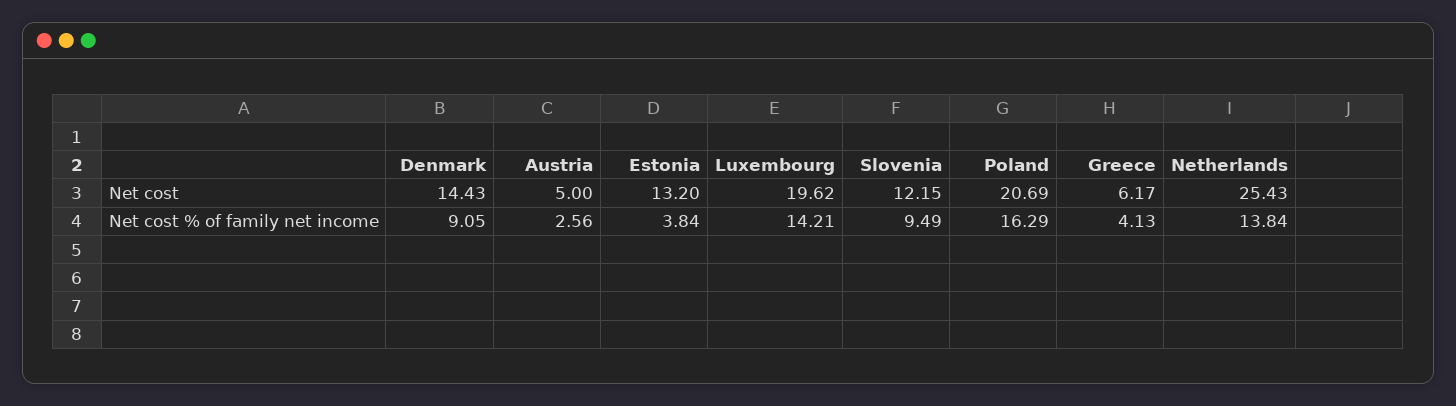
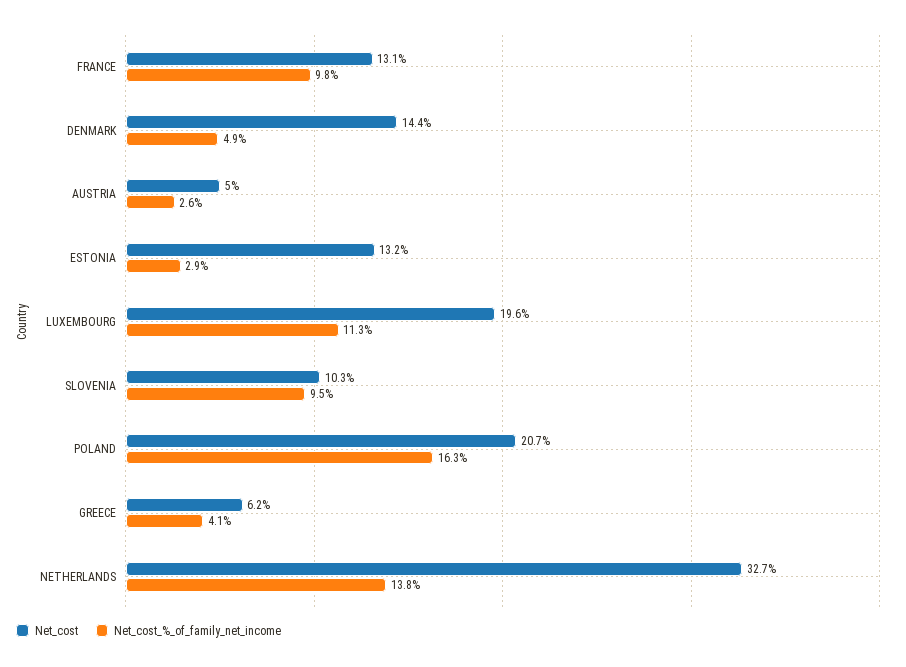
  {
    "Net cost": {
      "Denmark": 14.43,
      "Austria": 5,
      "Estonia": 13.2,
      "Luxembourg": 19.62,
-     "Slovenia": 12.15,
+     "Slovenia": 10.3,
      "Poland": 20.69,
      "Greece": 6.17,
-     "Netherlands": 25.43
+     "Netherlands": 32.7,
+     "FRANCE": 13.1
    },
    "Net cost % of family net income": {
-     "Denmark": 9.05,
+     "Denmark": 4.9,
      "Austria": 2.56,
-     "Estonia": 3.84,
+     "Estonia": 2.9,
-     "Luxembourg": 14.21,
+     "Luxembourg": 11.3,
      "Slovenia": 9.49,
      "Poland": 16.29,
      "Greece": 4.13,
-     "Netherlands": 13.84
+     "Netherlands": 13.84,
+     "FRANCE": 9.8
    }
  }

